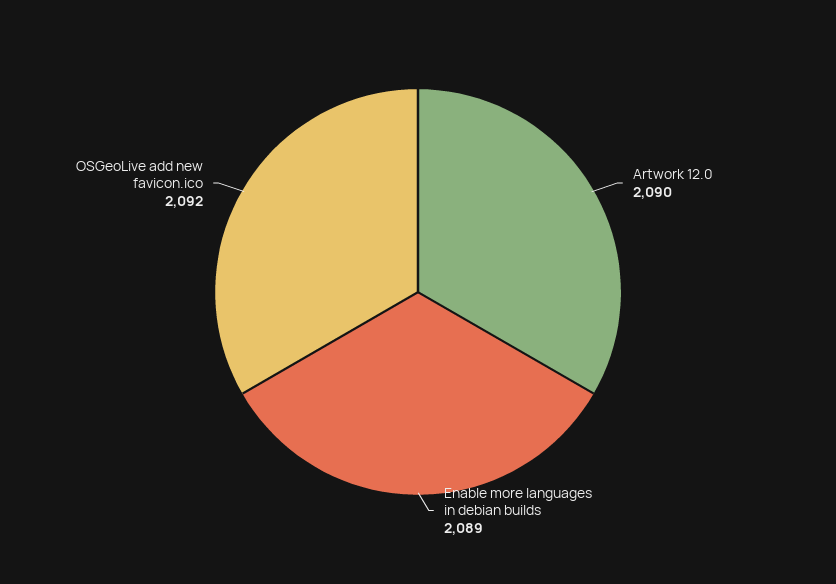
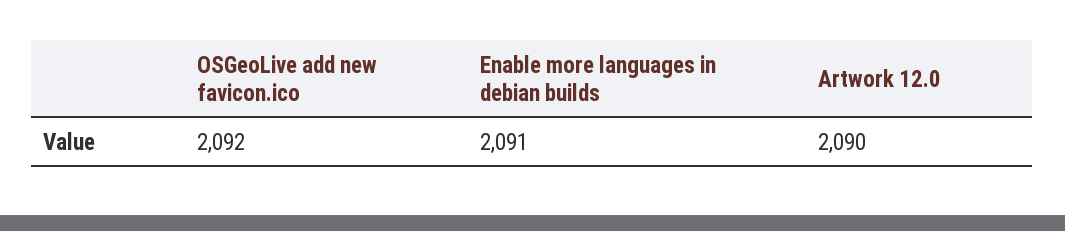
  {
    "Artwork 12.0": 2090,
-   "Enable more languages in debian builds": 2089,
+   "Enable more languages in debian builds": 2091,
    "OSGeoLive add new favicon.ico": 2092
  }

